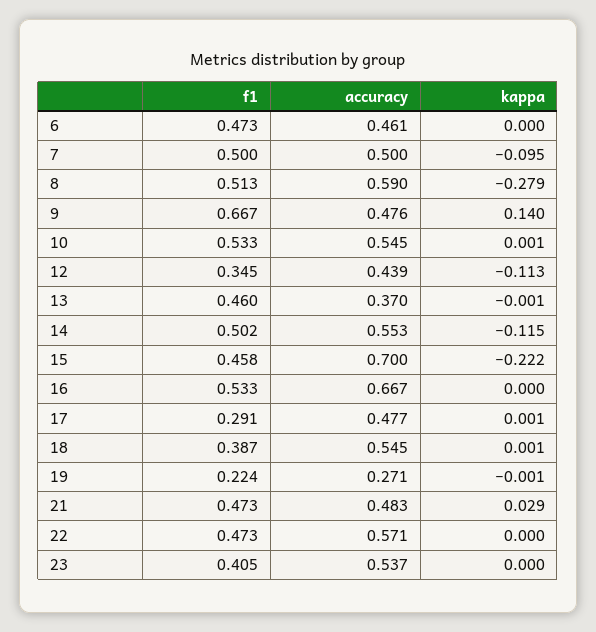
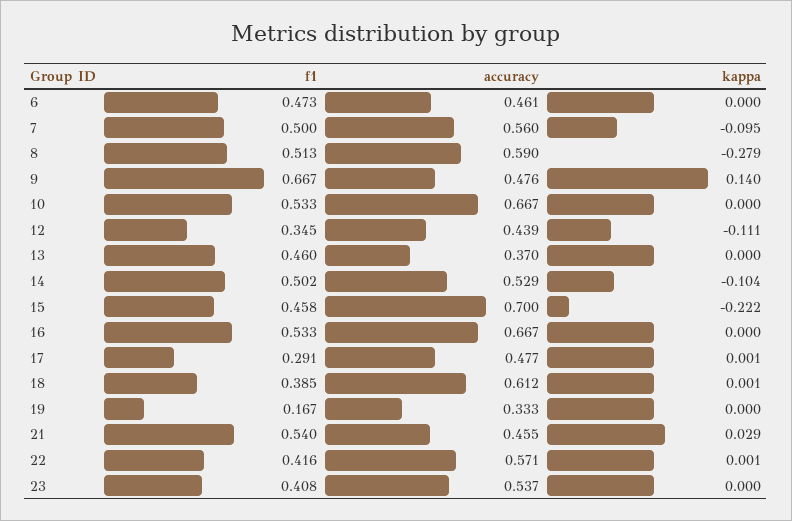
  {
    "f1": {
      "6": 0.473,
      "7": 0.5,
      "8": 0.513,
      "9": 0.667,
      "10": 0.533,
      "12": 0.345,
      "13": 0.46,
      "14": 0.502,
      "15": 0.458,
      "16": 0.533,
      "17": 0.291,
-     "18": 0.387,
+     "18": 0.385,
-     "19": 0.224,
+     "19": 0.167,
-     "21": 0.473,
+     "21": 0.54,
-     "22": 0.473,
+     "22": 0.416,
-     "23": 0.405
+     "23": 0.408
    },
    "accuracy": {
      "6": 0.461,
-     "7": 0.5,
+     "7": 0.56,
      "8": 0.59,
      "9": 0.476,
-     "10": 0.545,
+     "10": 0.667,
      "12": 0.439,
      "13": 0.37,
-     "14": 0.553,
+     "14": 0.529,
      "15": 0.7,
      "16": 0.667,
      "17": 0.477,
-     "18": 0.545,
+     "18": 0.612,
-     "19": 0.271,
+     "19": 0.333,
-     "21": 0.483,
+     "21": 0.455,
      "22": 0.571,
      "23": 0.537
    },
    "kappa": {
      "6": 0,
      "7": -0.095,
      "8": -0.279,
      "9": 0.14,
-     "10": 0.001,
+     "10": 0,
-     "12": -0.113,
+     "12": -0.111,
-     "13": -0.001,
+     "13": 0,
-     "14": -0.115,
+     "14": -0.104,
      "15": -0.222,
      "16": 0,
      "17": 0.001,
      "18": 0.001,
-     "19": -0.001,
+     "19": 0,
      "21": 0.029,
-     "22": 0,
+     "22": 0.001,
      "23": 0
    }
  }

